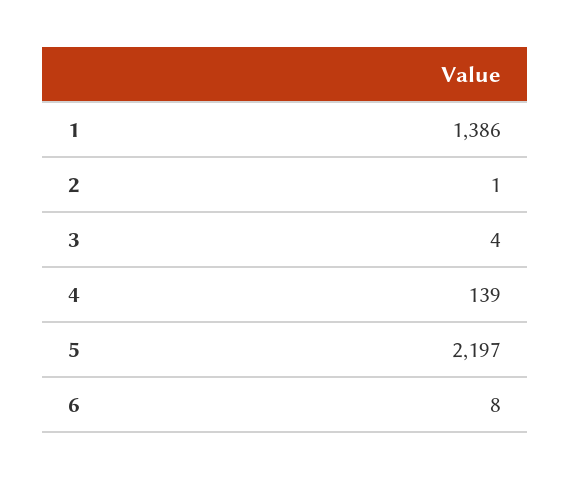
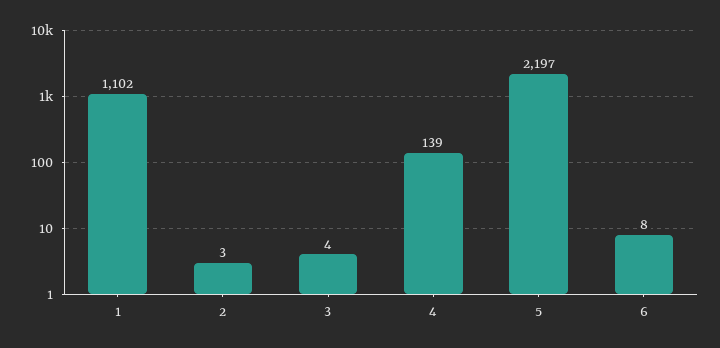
  {
-   "1": 1386,
+   "1": 1102,
-   "2": 1,
+   "2": 3,
    "3": 4,
    "4": 139,
    "5": 2197,
    "6": 8
  }

